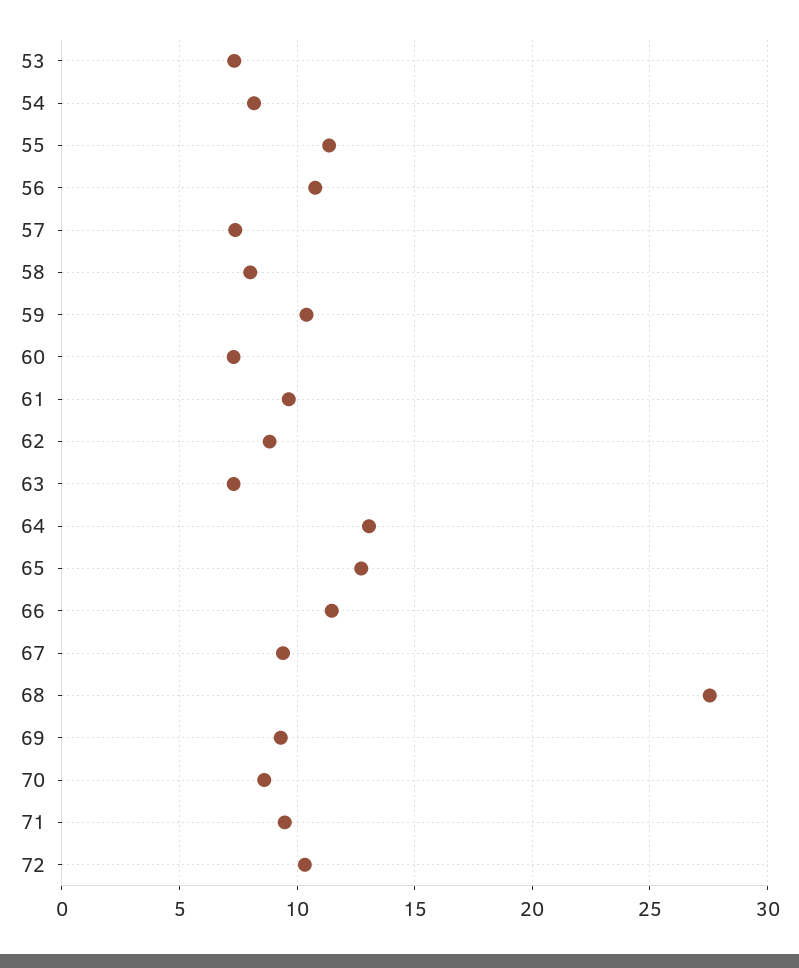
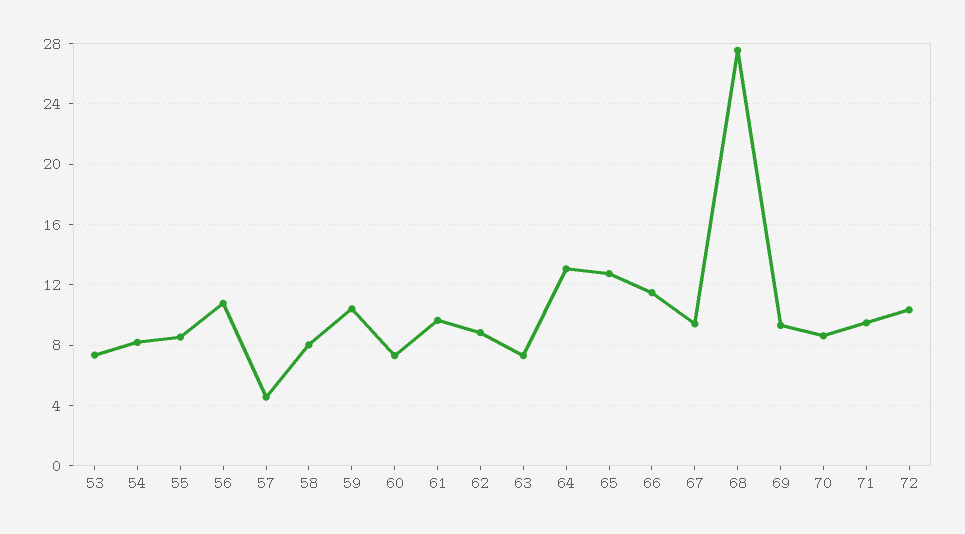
  {
    "53": 7.5,
    "54": 8,
-   "55": 11.5,
+   "55": 8.5,
    "56": 11,
-   "57": 7.5,
+   "57": 4.5,
    "58": 8,
    "59": 10.5,
    "60": 7.5,
    "61": 9.5,
    "62": 9,
    "63": 7.5,
    "64": 13,
    "65": 12.5,
    "66": 11.5,
    "67": 9.5,
    "68": 27.5,
    "69": 9.5,
    "70": 8.5,
    "71": 9.5,
    "72": 10.5
  }

